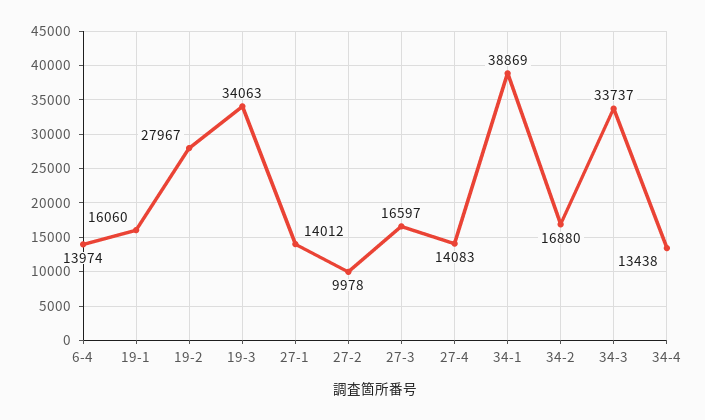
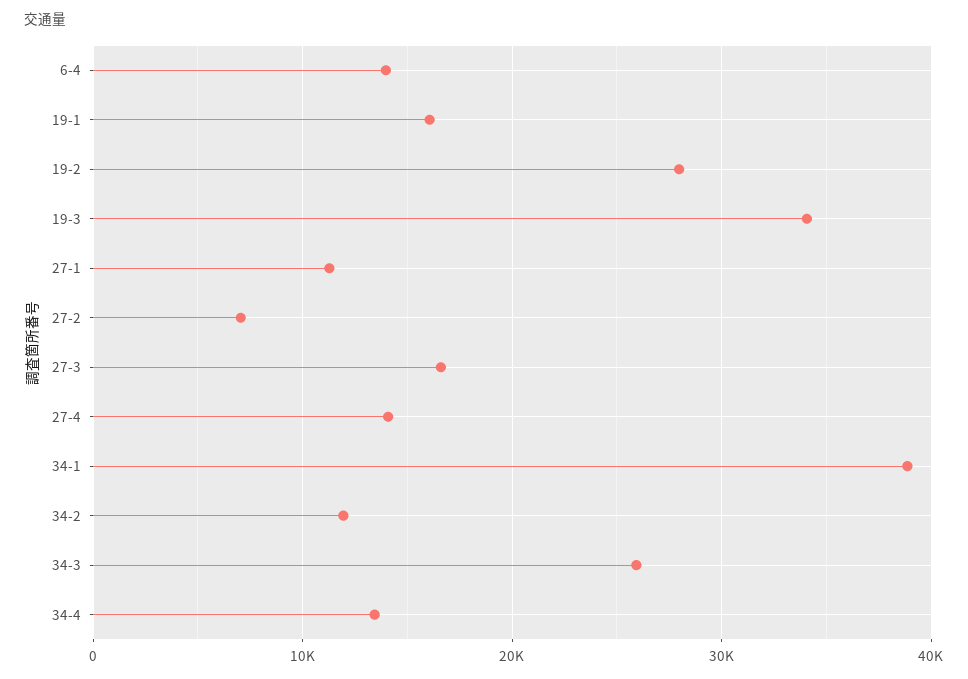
  {
    "6-4": 13974,
    "19-1": 16060,
    "19-2": 27967,
    "19-3": 34063,
-   "27-1": 14012,
+   "27-1": 11000,
-   "27-2": 9978,
+   "27-2": 7000,
    "27-3": 16597,
    "27-4": 14083,
    "34-1": 38869,
-   "34-2": 16880,
+   "34-2": 12000,
-   "34-3": 33737,
+   "34-3": 26000,
    "34-4": 13438
  }

